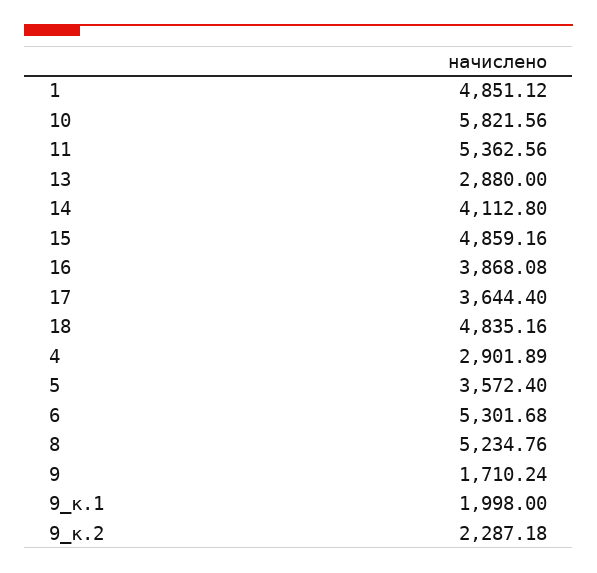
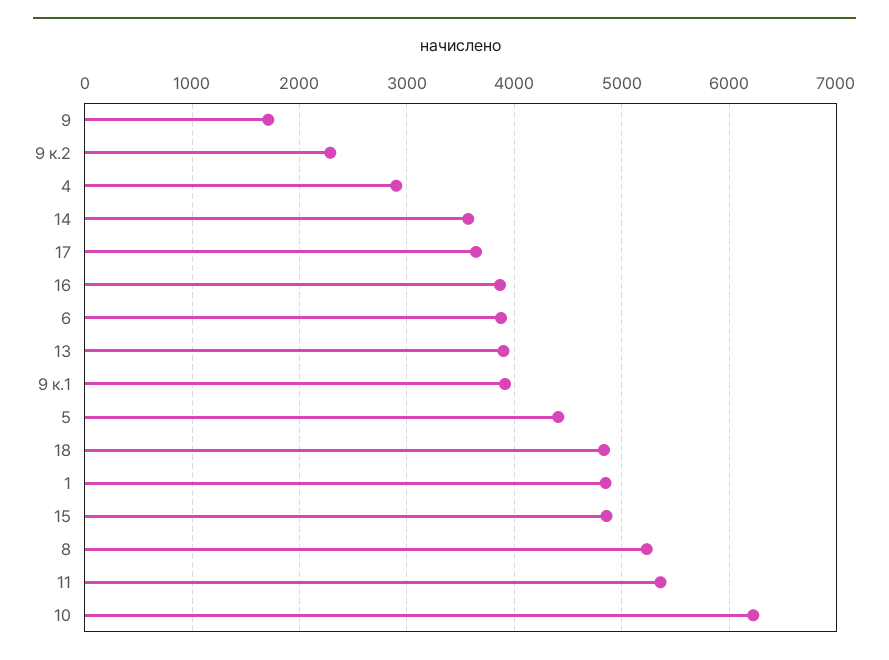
  {
    "1": 4851.12,
-   "10": 5821.56,
+   "10": 6200,
    "11": 5362.56,
-   "13": 2880,
+   "13": 3900,
-   "14": 4112.8,
+   "14": 3600,
    "15": 4859.16,
    "16": 3868.08,
    "17": 3644.4,
    "18": 4835.16,
    "4": 2901.89,
-   "5": 3572.4,
+   "5": 4400,
-   "6": 5301.68,
+   "6": 3900,
    "8": 5234.76,
    "9": 1710.24,
-   "9_к.1": 1998,
+   "9_к.1": 3900,
    "9_к.2": 2287.18
  }

